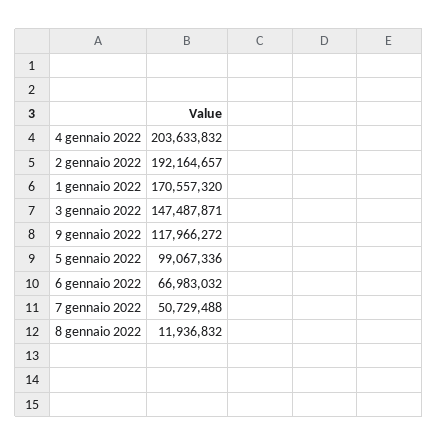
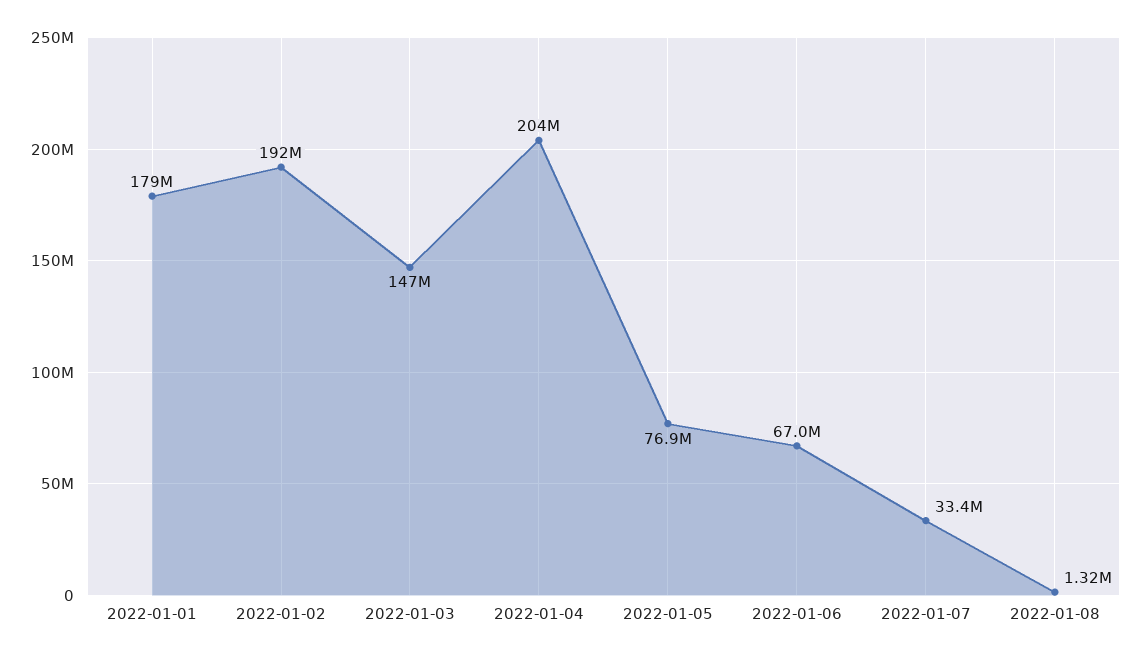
  {
    "4 gennaio 2022": 203633832,
    "2 gennaio 2022": 192164657,
-   "1 gennaio 2022": 170557320,
+   "1 gennaio 2022": 179000000,
    "3 gennaio 2022": 147487871,
-   "9 gennaio 2022": 117966272,
-   "5 gennaio 2022": 99067336,
+   "5 gennaio 2022": 76900000,
    "6 gennaio 2022": 66983032,
-   "7 gennaio 2022": 50729488,
+   "7 gennaio 2022": 33400000,
-   "8 gennaio 2022": 11936832
+   "8 gennaio 2022": 1320000
  }

